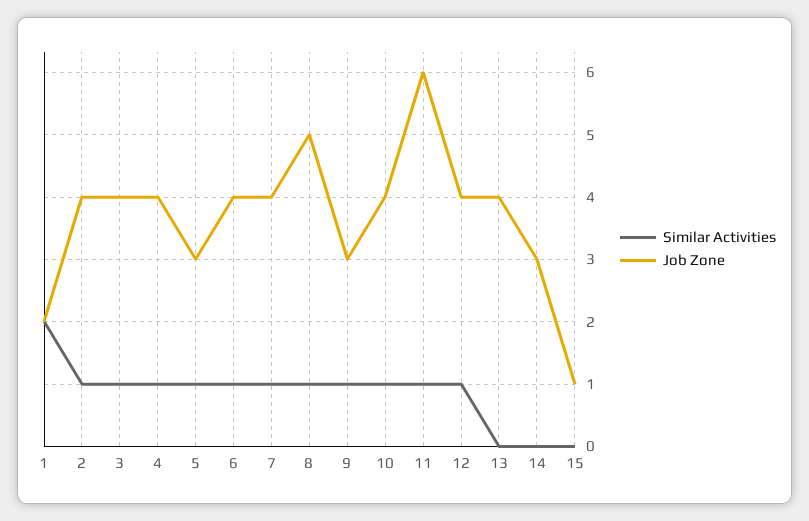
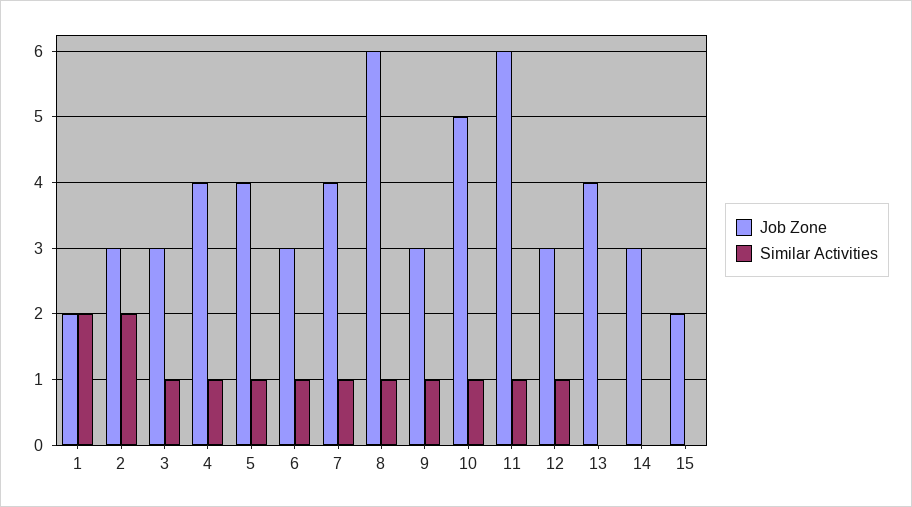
  {
    "Similar Activities": {
      "1": 2,
-     "2": 1,
+     "2": 2,
      "3": 1,
      "4": 1,
      "5": 1,
      "6": 1,
      "7": 1,
      "8": 1,
      "9": 1,
      "10": 1,
      "11": 1,
      "12": 1,
      "13": 0,
      "14": 0,
      "15": 0
    },
    "Job Zone": {
      "1": 2,
-     "2": 4,
+     "2": 3,
-     "3": 4,
+     "3": 3,
      "4": 4,
-     "5": 3,
+     "5": 4,
-     "6": 4,
+     "6": 3,
      "7": 4,
-     "8": 5,
+     "8": 6,
      "9": 3,
-     "10": 4,
+     "10": 5,
      "11": 6,
-     "12": 4,
+     "12": 3,
      "13": 4,
      "14": 3,
-     "15": 1
+     "15": 2
    }
  }

